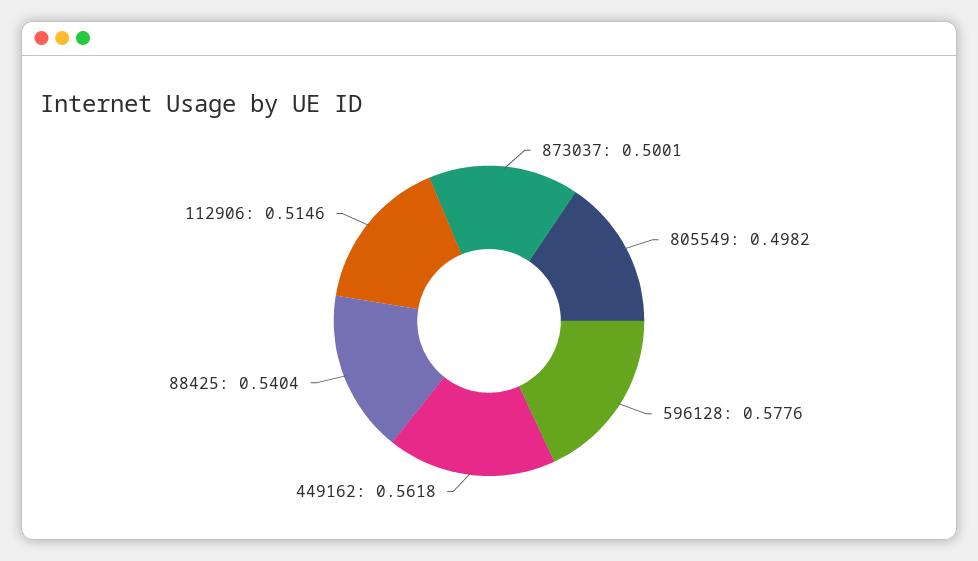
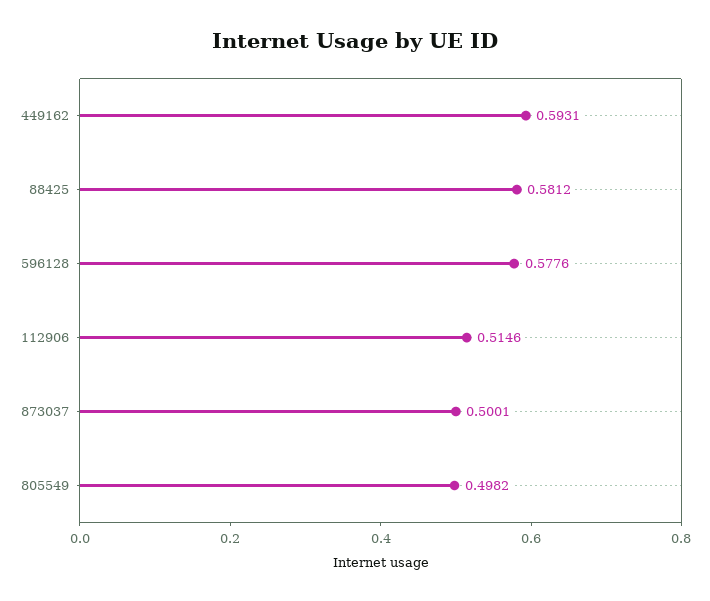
  {
    "873037": 0.5001,
    "805549": 0.4982,
    "596128": 0.5776,
-   "449162": 0.5618,
+   "449162": 0.5931,
-   "88425": 0.5404,
+   "88425": 0.5812,
    "112906": 0.5146
  }

